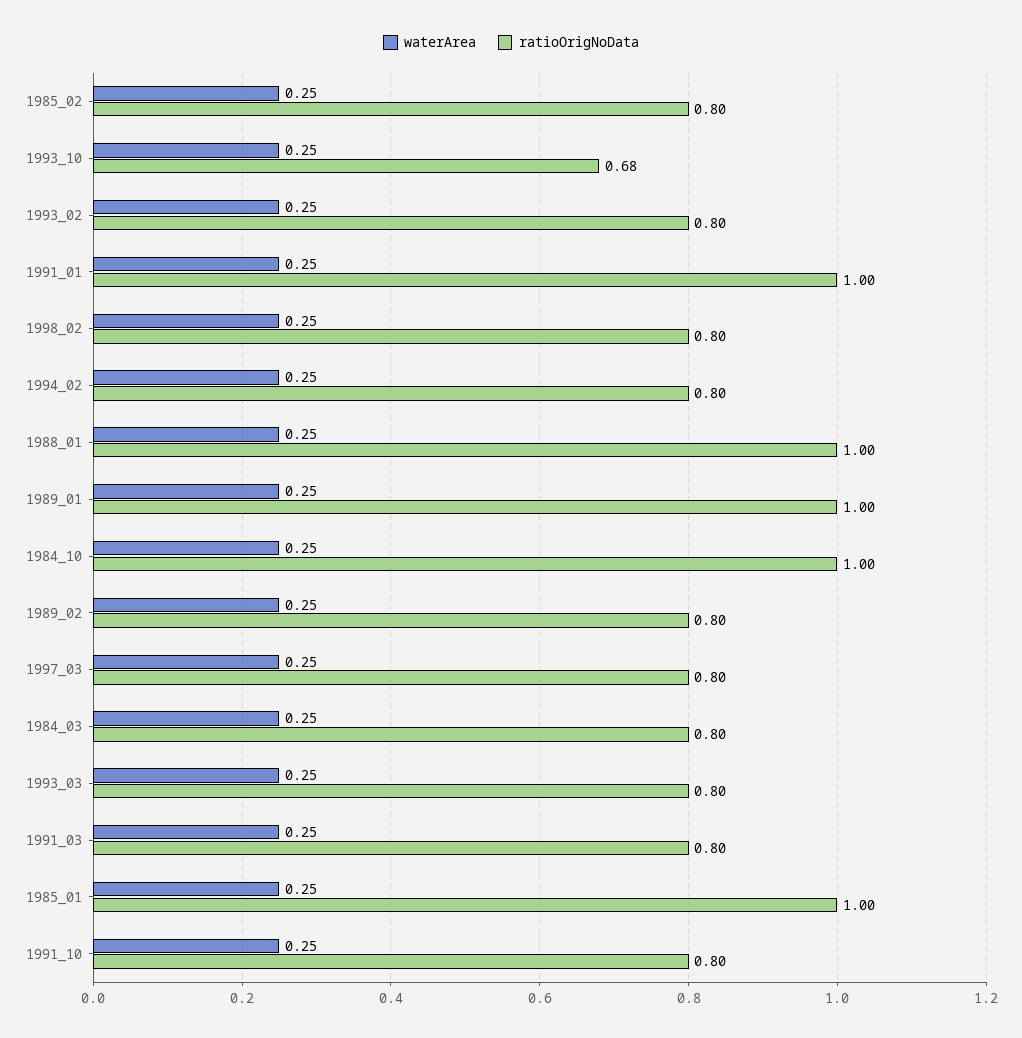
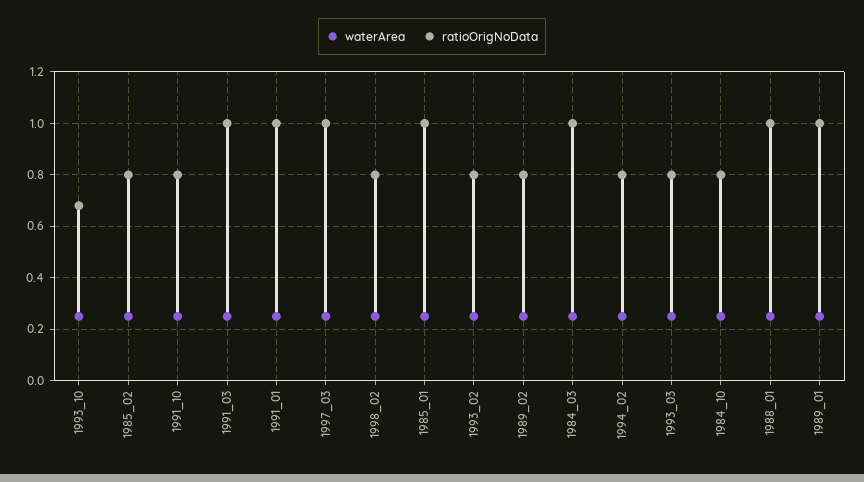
  {
    "waterArea": {
      "1985_02": 0.25,
      "1993_10": 0.25,
      "1993_02": 0.25,
      "1991_01": 0.25,
      "1998_02": 0.25,
      "1994_02": 0.25,
      "1988_01": 0.25,
      "1989_01": 0.25,
      "1984_10": 0.25,
      "1989_02": 0.25,
      "1997_03": 0.25,
      "1984_03": 0.25,
      "1993_03": 0.25,
      "1991_03": 0.25,
      "1985_01": 0.25,
      "1991_10": 0.25
    },
    "ratioOrigNoData": {
      "1985_02": 0.8,
      "1993_10": 0.68,
      "1993_02": 0.8,
      "1991_01": 1,
      "1998_02": 0.8,
      "1994_02": 0.8,
      "1988_01": 1,
      "1989_01": 1,
-     "1984_10": 1,
+     "1984_10": 0.8,
      "1989_02": 0.8,
-     "1997_03": 0.8,
+     "1997_03": 1,
-     "1984_03": 0.8,
+     "1984_03": 1,
      "1993_03": 0.8,
-     "1991_03": 0.8,
+     "1991_03": 1,
      "1985_01": 1,
      "1991_10": 0.8
    }
  }

